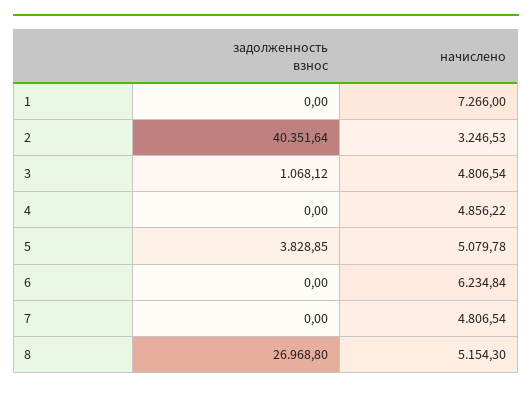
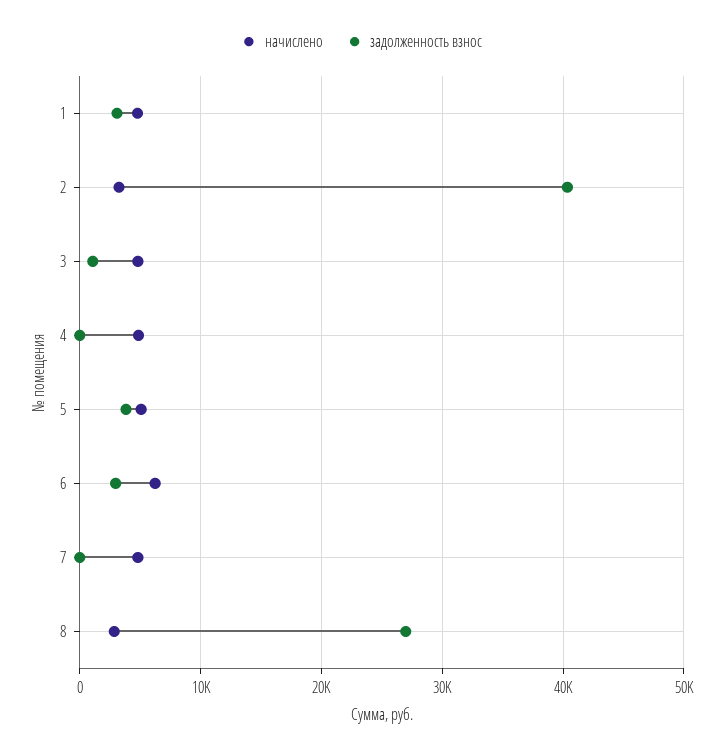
  {
    "задолженность взнос": {
-     "1": 0,
+     "1": 3000,
      "2": 40351.64,
      "3": 1068.12,
      "4": 0,
      "5": 3828.85,
-     "6": 0,
+     "6": 3000,
      "7": 0,
      "8": 26968.8
    },
    "начислено": {
-     "1": 7266,
+     "1": 5000,
      "2": 3246.53,
      "3": 4806.54,
      "4": 4856.22,
      "5": 5079.78,
      "6": 6234.84,
      "7": 4806.54,
-     "8": 5154.3
+     "8": 3000
    }
  }

